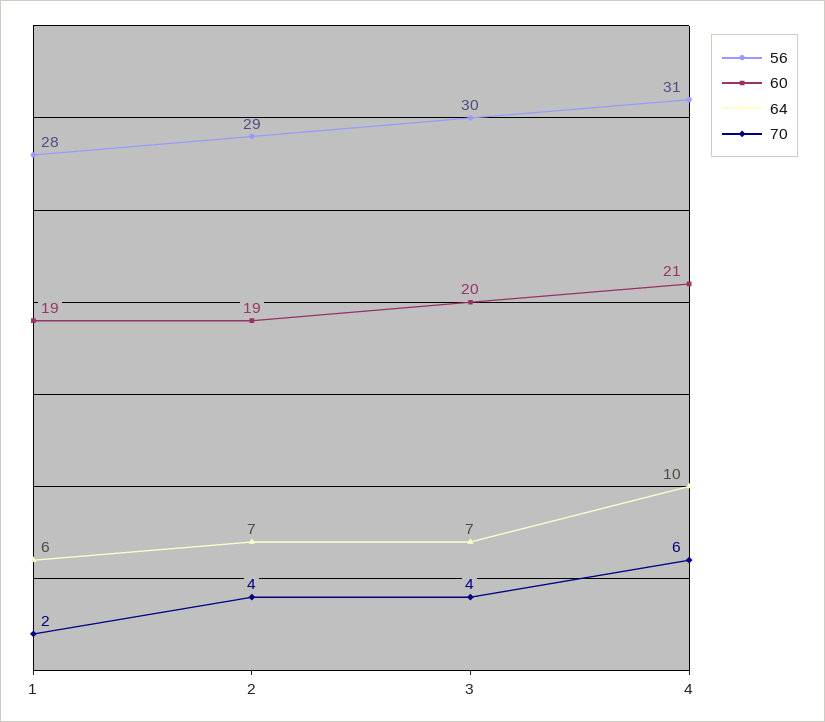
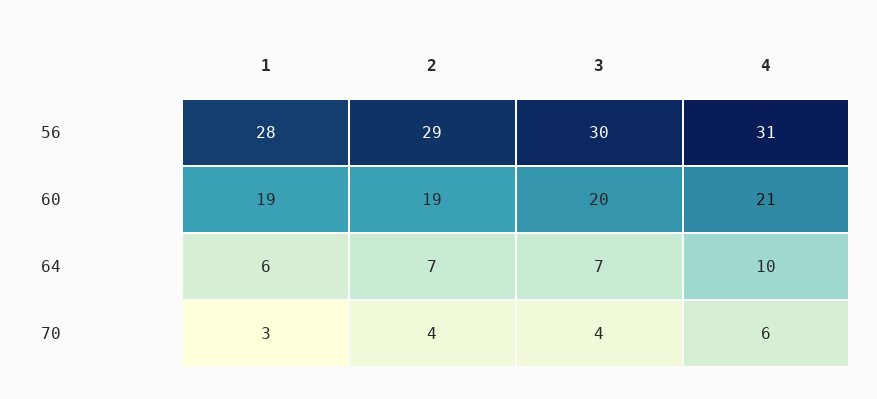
  {
    "56": {
      "1": 28,
      "2": 29,
      "3": 30,
      "4": 31
    },
    "60": {
      "1": 19,
      "2": 19,
      "3": 20,
      "4": 21
    },
    "64": {
      "1": 6,
      "2": 7,
      "3": 7,
      "4": 10
    },
    "70": {
-     "1": 2,
+     "1": 3,
      "2": 4,
      "3": 4,
      "4": 6
    }
  }

